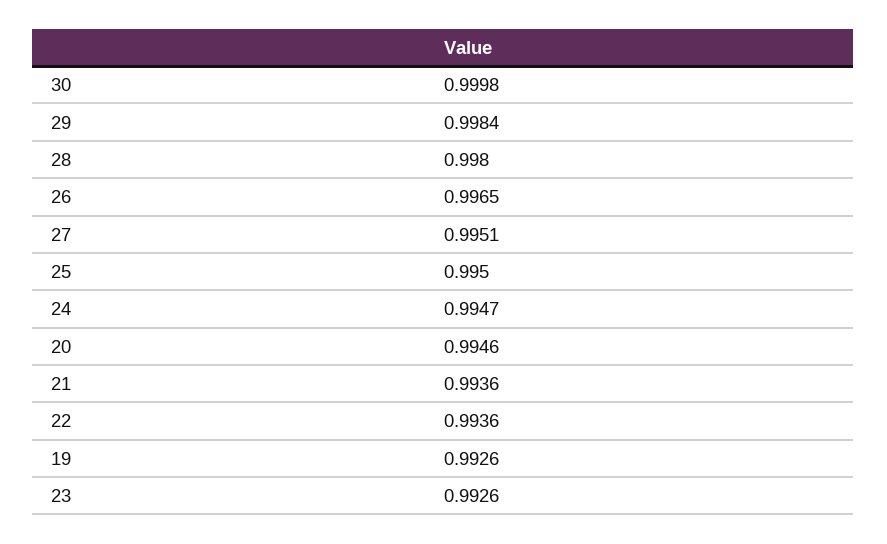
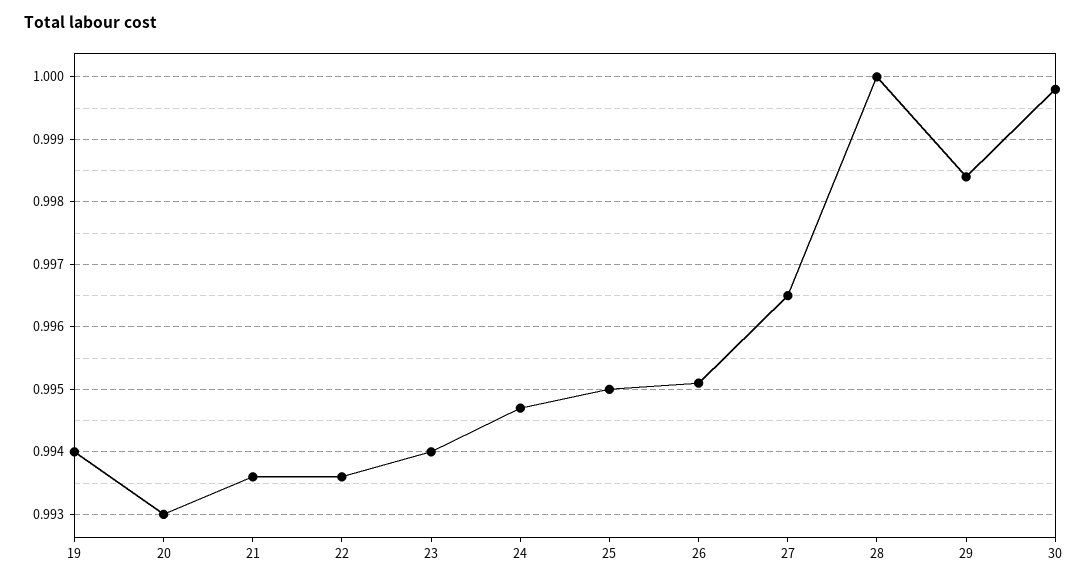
  {
    "30": 0.9998,
    "29": 0.9984,
-   "28": 0.998,
+   "28": 1,
-   "26": 0.9965,
+   "26": 0.9951,
-   "27": 0.9951,
+   "27": 0.9965,
    "25": 0.995,
    "24": 0.9947,
-   "20": 0.9946,
+   "20": 0.993,
    "21": 0.9936,
    "22": 0.9936,
-   "19": 0.9926,
+   "19": 0.994,
-   "23": 0.9926
+   "23": 0.994
  }

